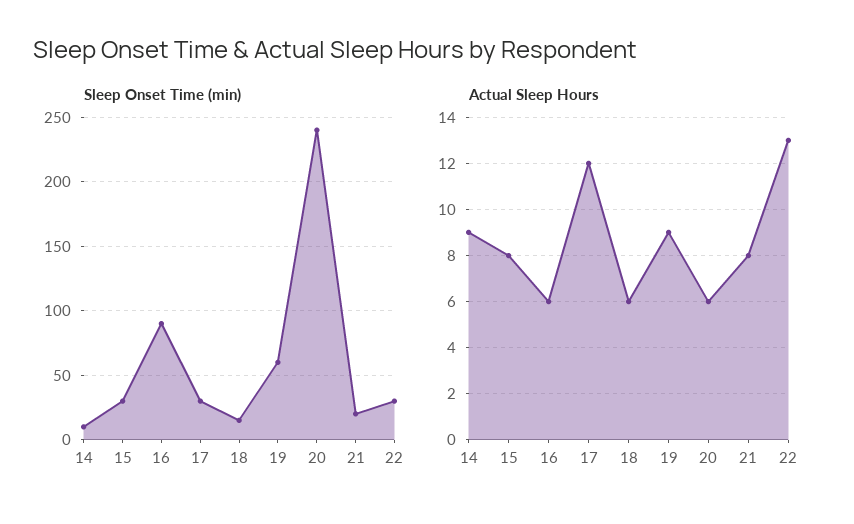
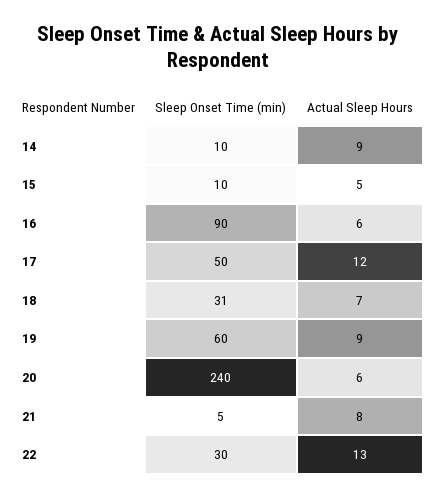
  {
    "Sleep Onset Time (min)": {
      "14": 10,
-     "15": 30,
+     "15": 10,
      "16": 90,
-     "17": 30,
+     "17": 50,
-     "18": 15,
+     "18": 31,
      "19": 60,
      "20": 240,
-     "21": 20,
+     "21": 5,
      "22": 30
    },
    "Actual Sleep Hours": {
      "14": 9,
-     "15": 8,
+     "15": 5,
      "16": 6,
      "17": 12,
-     "18": 6,
+     "18": 7,
      "19": 9,
      "20": 6,
      "21": 8,
      "22": 13
    }
  }

